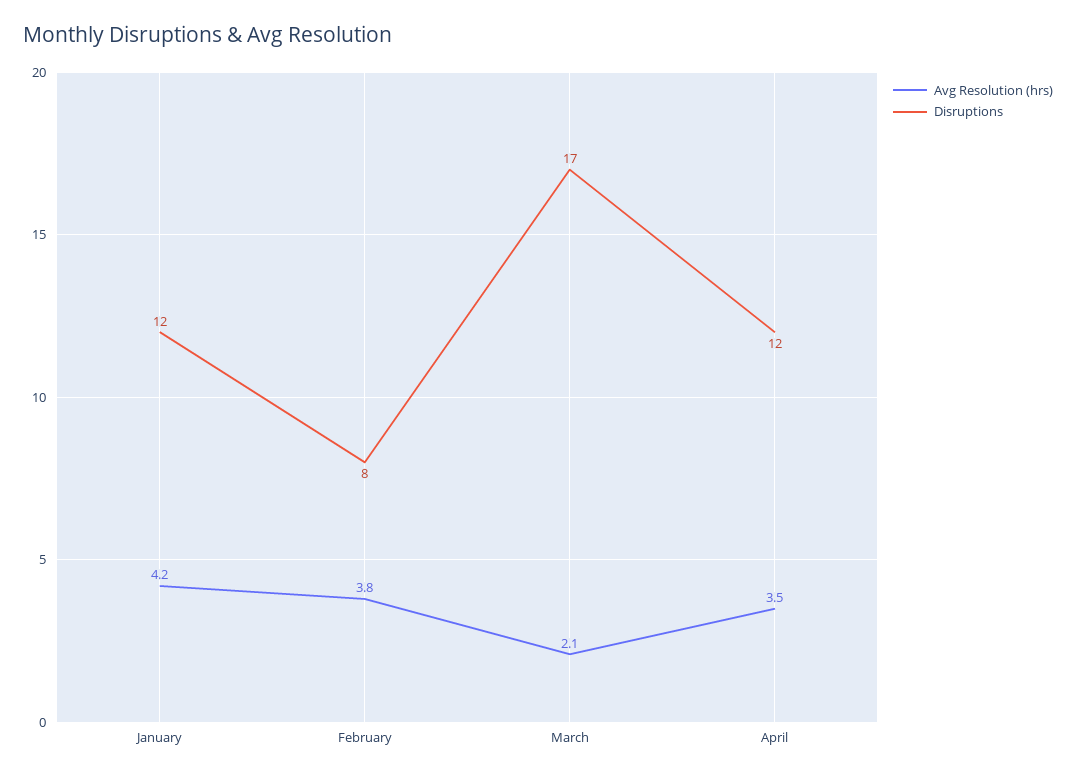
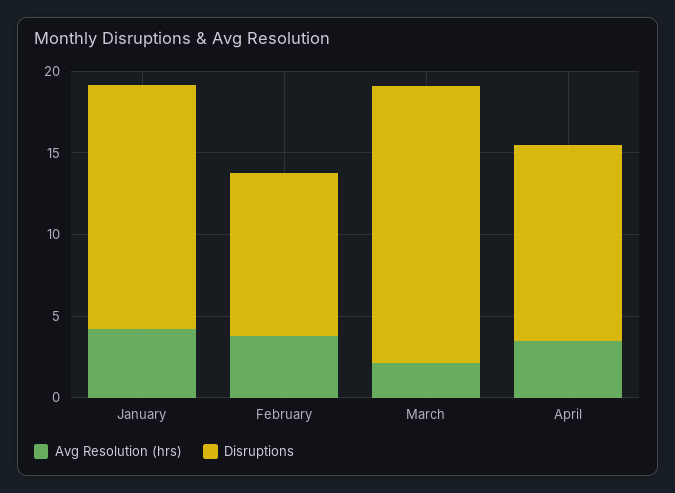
  {
    "Avg Resolution (hrs)": {
      "January": 4.2,
      "February": 3.8,
      "March": 2.1,
      "April": 3.5
    },
    "Disruptions": {
-     "January": 12,
+     "January": 15,
-     "February": 8,
+     "February": 10,
      "March": 17,
      "April": 12
    }
  }

